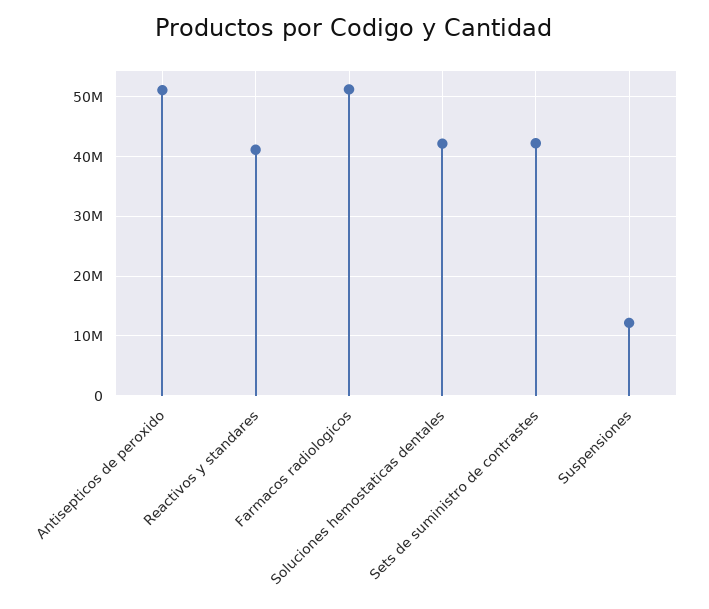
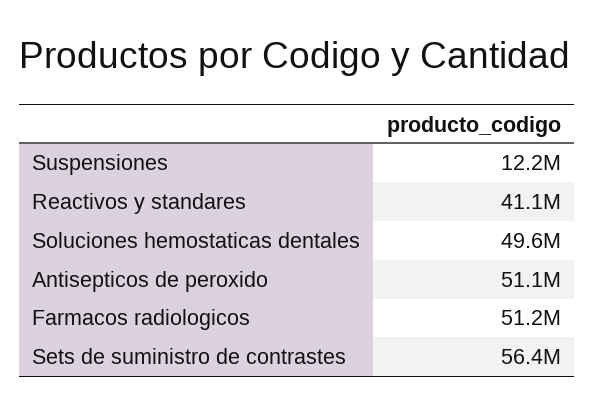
  {
    "Antisepticos de peroxido": 51100000,
    "Reactivos y standares": 41100000,
    "Farmacos radiologicos": 51200000,
-   "Soluciones hemostaticas dentales": 42000000,
+   "Soluciones hemostaticas dentales": 49600000,
-   "Sets de suministro de contrastes": 42000000,
+   "Sets de suministro de contrastes": 56400000,
    "Suspensiones": 12200000
  }

